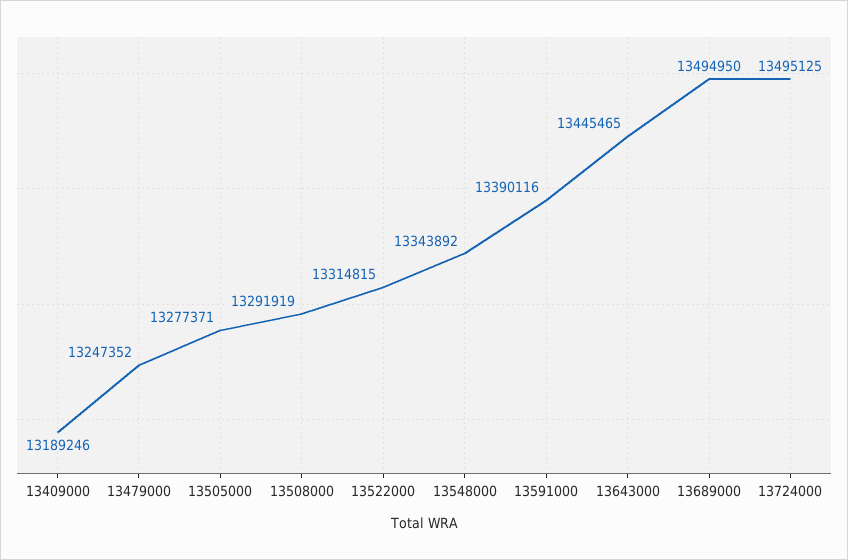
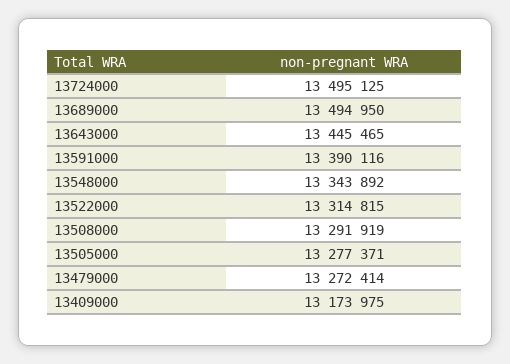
  {
-   "13409000": 13189246,
+   "13409000": 13173975,
-   "13479000": 13247352,
+   "13479000": 13272414,
    "13505000": 13277371,
    "13508000": 13291919,
    "13522000": 13314815,
    "13548000": 13343892,
    "13591000": 13390116,
    "13643000": 13445465,
    "13689000": 13494950,
    "13724000": 13495125
  }

